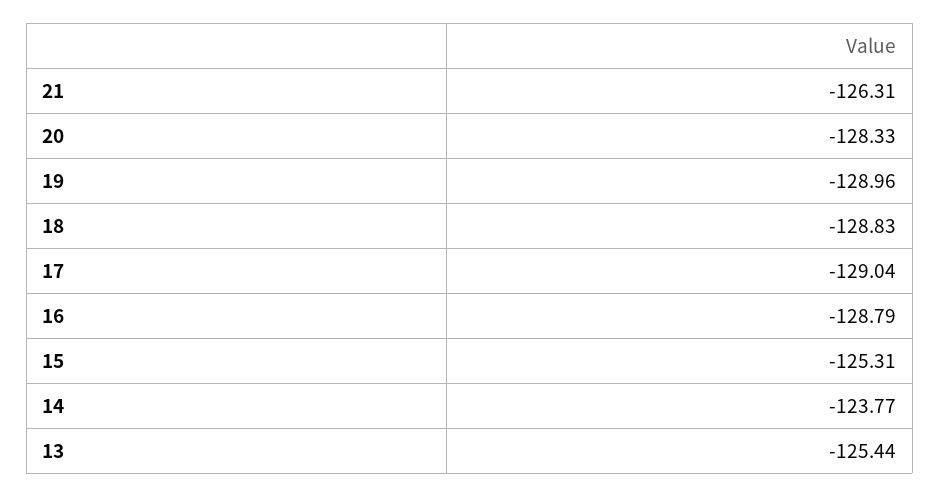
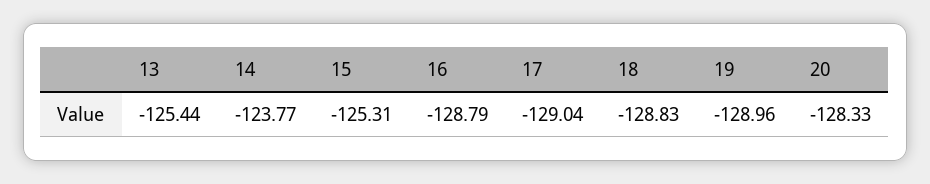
  {
-   "21": -126.31,
    "20": -128.33,
    "19": -128.96,
    "18": -128.83,
    "17": -129.04,
    "16": -128.79,
    "15": -125.31,
    "14": -123.77,
    "13": -125.44
  }

